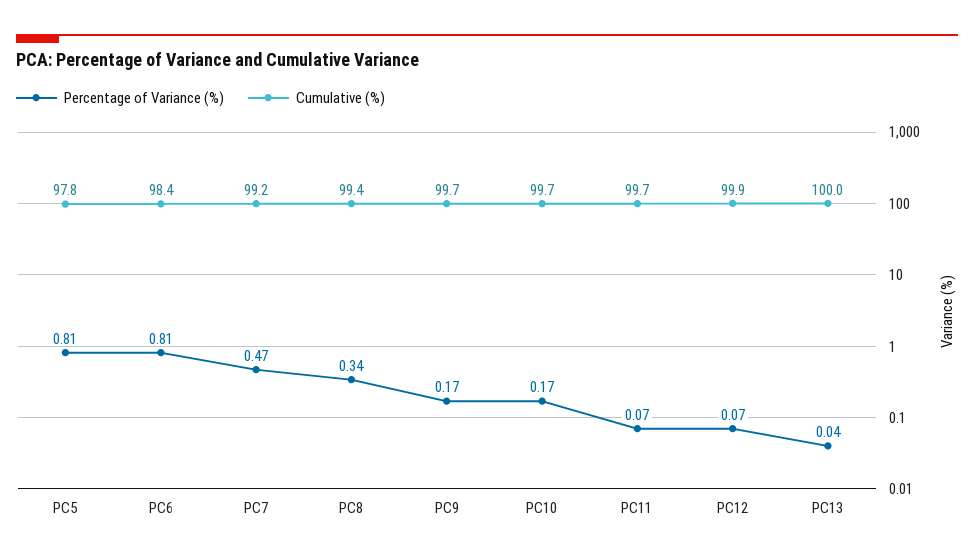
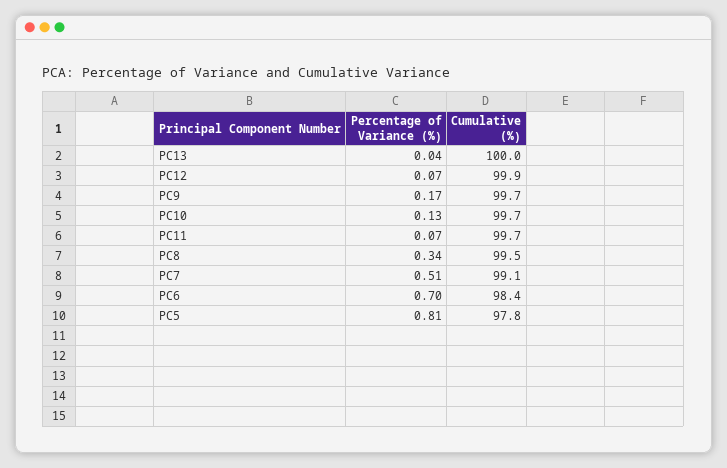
  {
    "Percentage of Variance (%)": {
      "PC5": 0.81,
-     "PC6": 0.81,
+     "PC6": 0.7,
-     "PC7": 0.47,
+     "PC7": 0.51,
      "PC8": 0.34,
      "PC9": 0.17,
-     "PC10": 0.17,
+     "PC10": 0.13,
      "PC11": 0.07,
      "PC12": 0.07,
      "PC13": 0.04
    },
    "Cumulative (%)": {
      "PC5": 97.8,
      "PC6": 98.4,
-     "PC7": 99.2,
+     "PC7": 99.1,
-     "PC8": 99.4,
+     "PC8": 99.5,
      "PC9": 99.7,
      "PC10": 99.7,
      "PC11": 99.7,
      "PC12": 99.9,
      "PC13": 100
    }
  }

